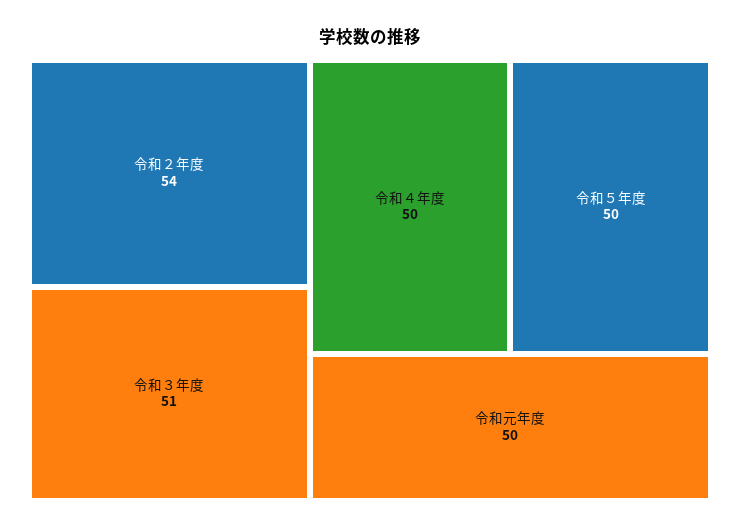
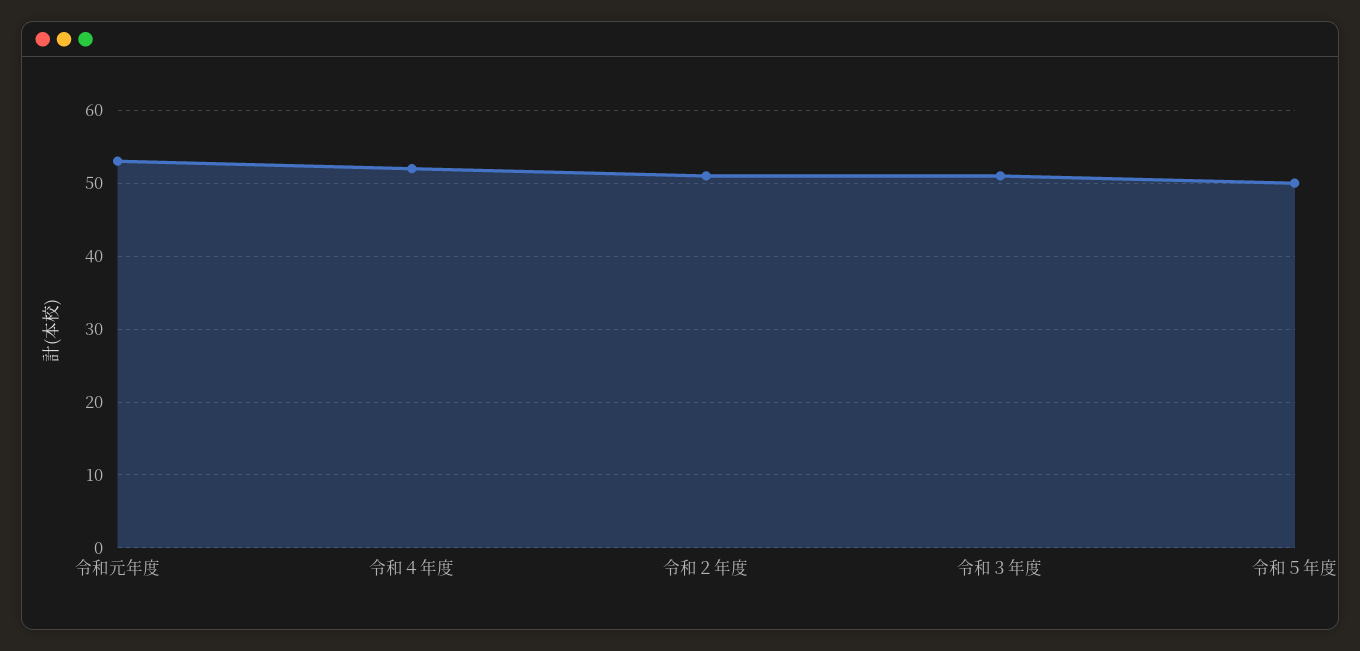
  {
-   "令和２年度": 54,
+   "令和２年度": 51,
    "令和３年度": 51,
-   "令和４年度": 50,
+   "令和４年度": 52,
    "令和５年度": 50,
-   "令和元年度": 50
+   "令和元年度": 53
  }

